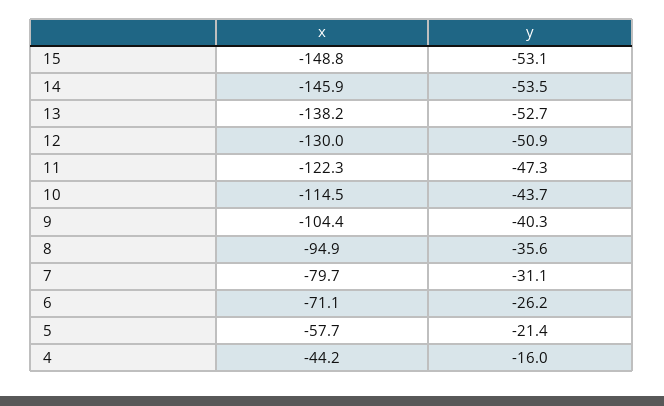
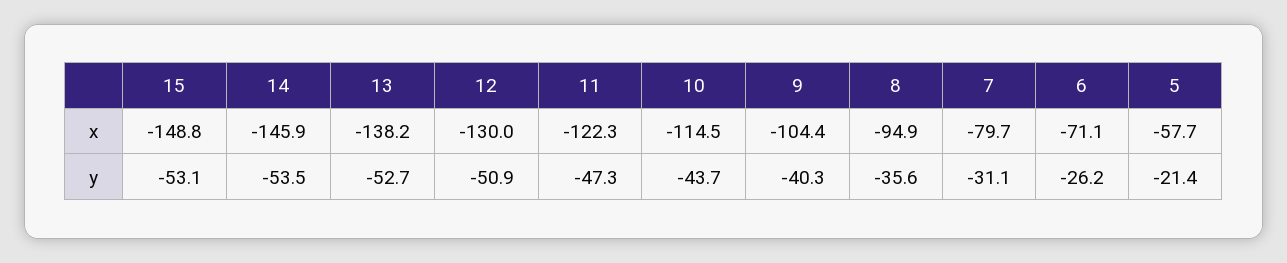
  {
    "x": {
      "15": -148.8,
      "14": -145.9,
      "13": -138.2,
      "12": -130,
      "11": -122.3,
      "10": -114.5,
      "9": -104.4,
      "8": -94.9,
      "7": -79.7,
      "6": -71.1,
-     "5": -57.7,
+     "5": -57.7
-     "4": -44.2
    },
    "y": {
      "15": -53.1,
      "14": -53.5,
      "13": -52.7,
      "12": -50.9,
      "11": -47.3,
      "10": -43.7,
      "9": -40.3,
      "8": -35.6,
      "7": -31.1,
      "6": -26.2,
-     "5": -21.4,
+     "5": -21.4
-     "4": -16
    }
  }

